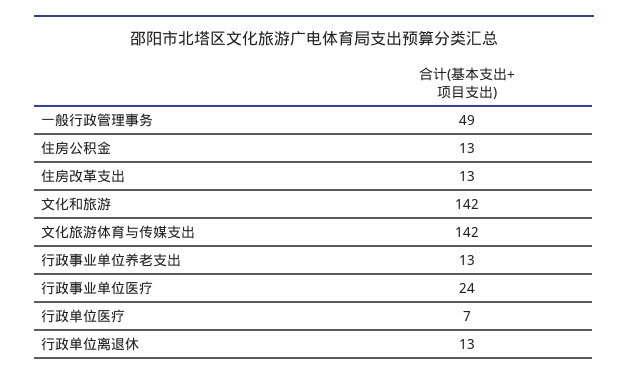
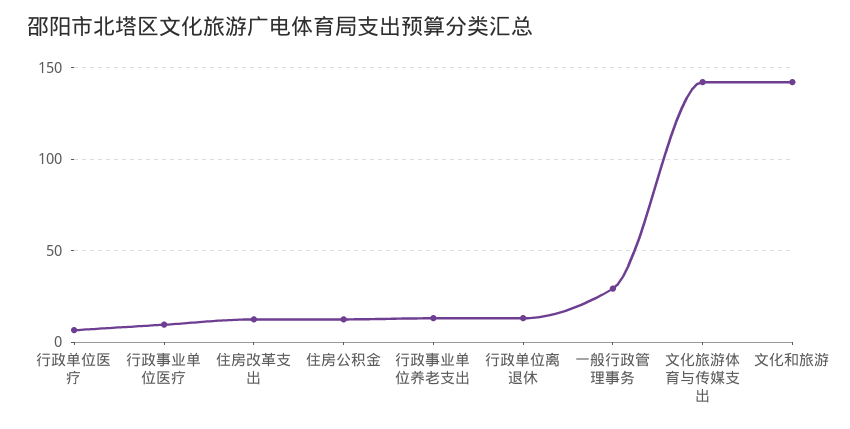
  {
-   "一般行政管理事务": 49,
+   "一般行政管理事务": 30,
    "住房公积金": 13,
    "住房改革支出": 13,
    "文化和旅游": 142,
    "文化旅游体育与传媒支出": 142,
    "行政事业单位养老支出": 13,
-   "行政事业单位医疗": 24,
+   "行政事业单位医疗": 10,
    "行政单位医疗": 7,
    "行政单位离退休": 13
  }

